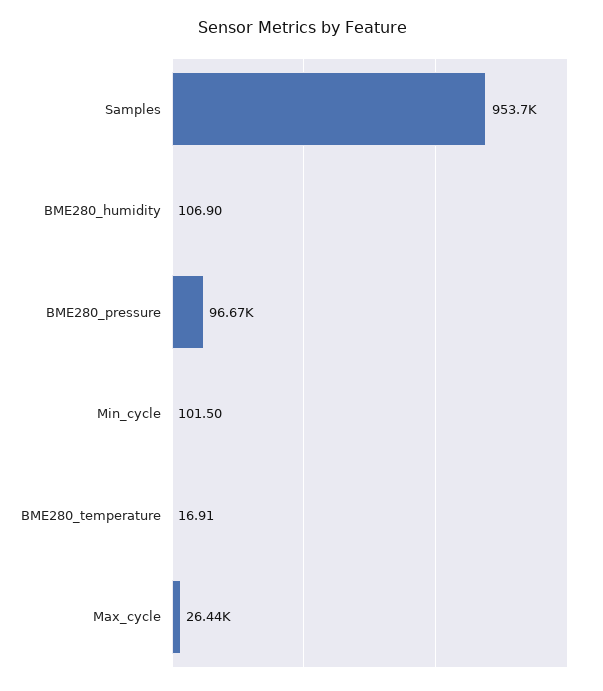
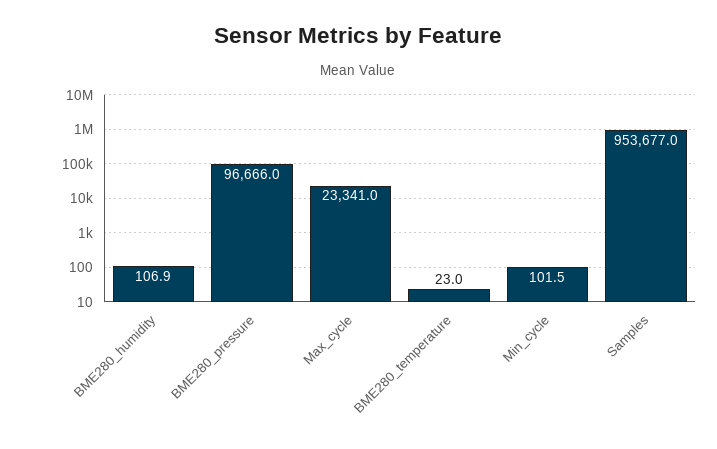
  {
    "Samples": 953677,
    "BME280_humidity": 106.9,
    "BME280_pressure": 96666,
    "Min_cycle": 101.5,
-   "BME280_temperature": 16.91,
+   "BME280_temperature": 23,
-   "Max_cycle": 26440
+   "Max_cycle": 23341
  }

